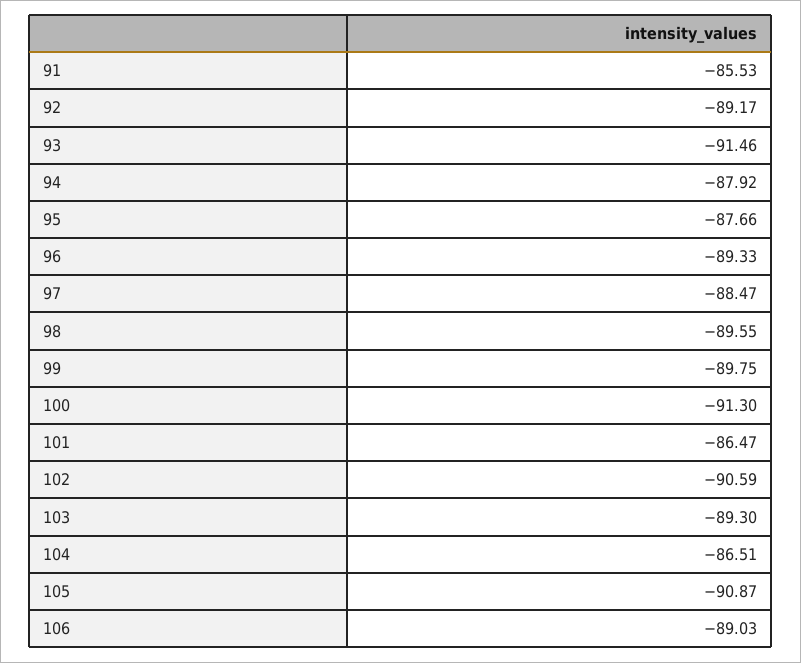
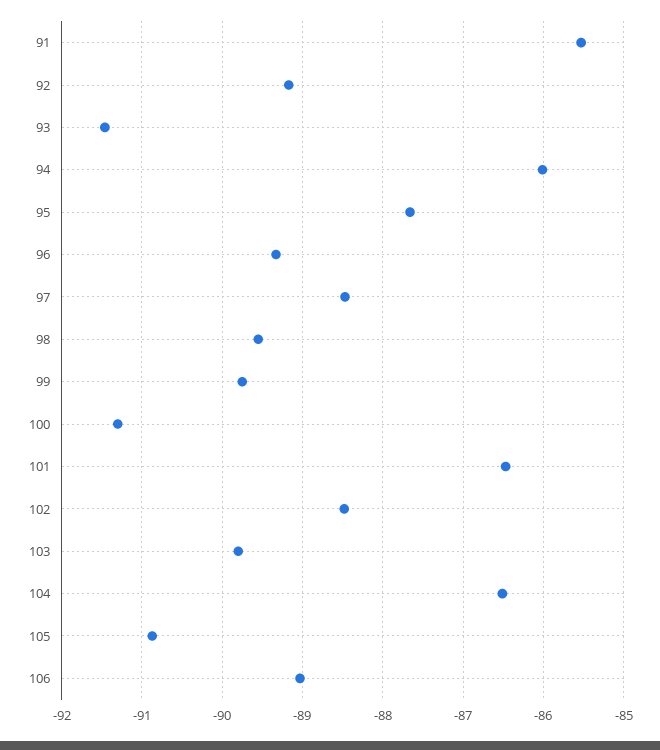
  {
    "91": -85.53,
    "92": -89.17,
    "93": -91.46,
-   "94": -87.92,
+   "94": -86,
    "95": -87.66,
    "96": -89.33,
    "97": -88.47,
    "98": -89.55,
    "99": -89.75,
    "100": -91.3,
    "101": -86.47,
-   "102": -90.59,
+   "102": -88.5,
-   "103": -89.3,
+   "103": -89.8,
    "104": -86.51,
    "105": -90.87,
    "106": -89.03
  }

